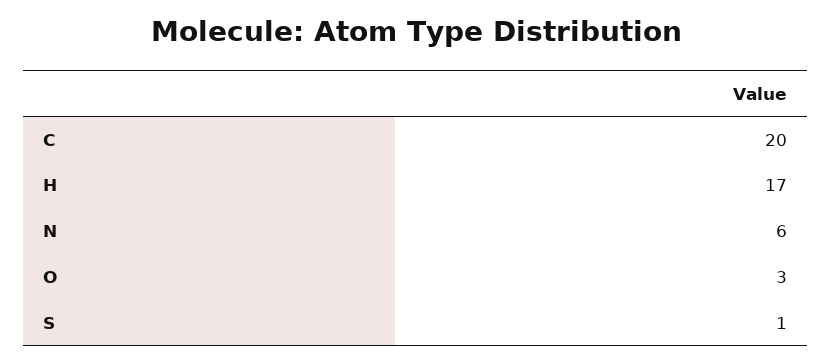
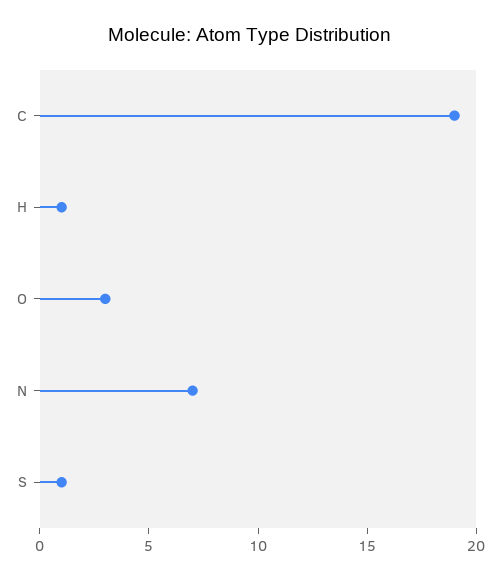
  {
-   "C": 20,
+   "C": 19,
-   "H": 17,
+   "H": 1,
-   "N": 6,
+   "N": 7,
    "O": 3,
    "S": 1
  }

